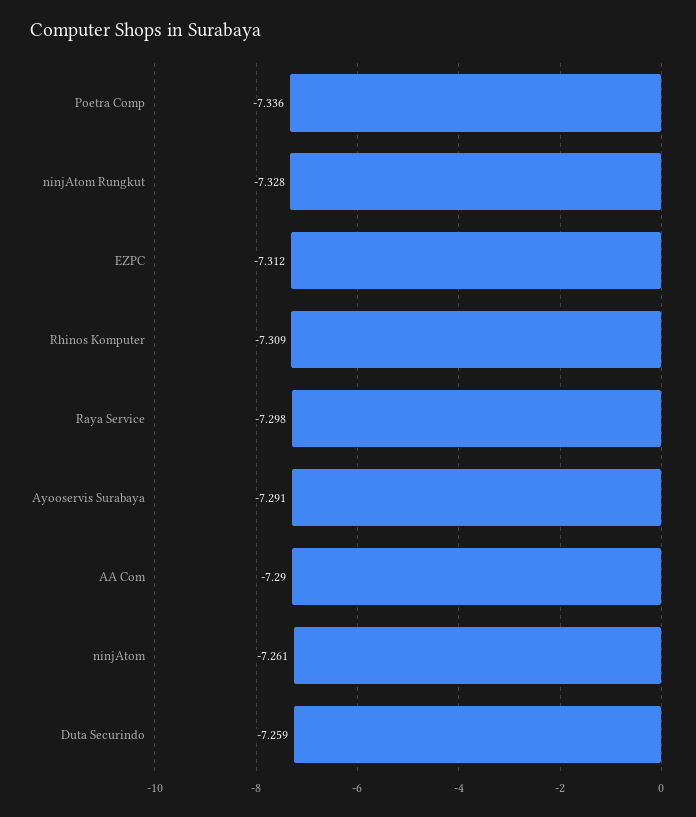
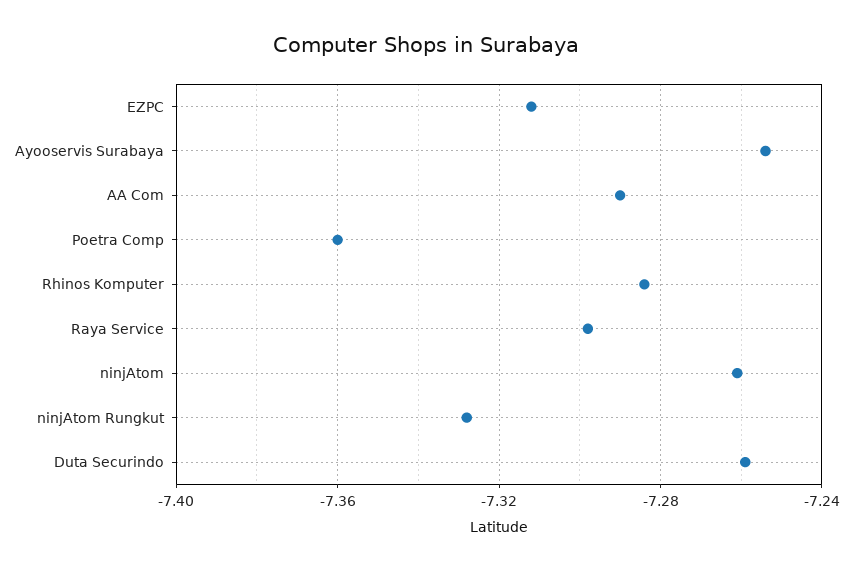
  {
-   "Poetra Comp": -7.336,
+   "Poetra Comp": -7.36,
    "ninjAtom Rungkut": -7.328,
    "EZPC": -7.312,
-   "Rhinos Komputer": -7.309,
+   "Rhinos Komputer": -7.285,
    "Raya Service": -7.298,
-   "Ayooservis Surabaya": -7.291,
+   "Ayooservis Surabaya": -7.255,
    "AA Com": -7.29,
    "ninjAtom": -7.261,
    "Duta Securindo": -7.259
  }

